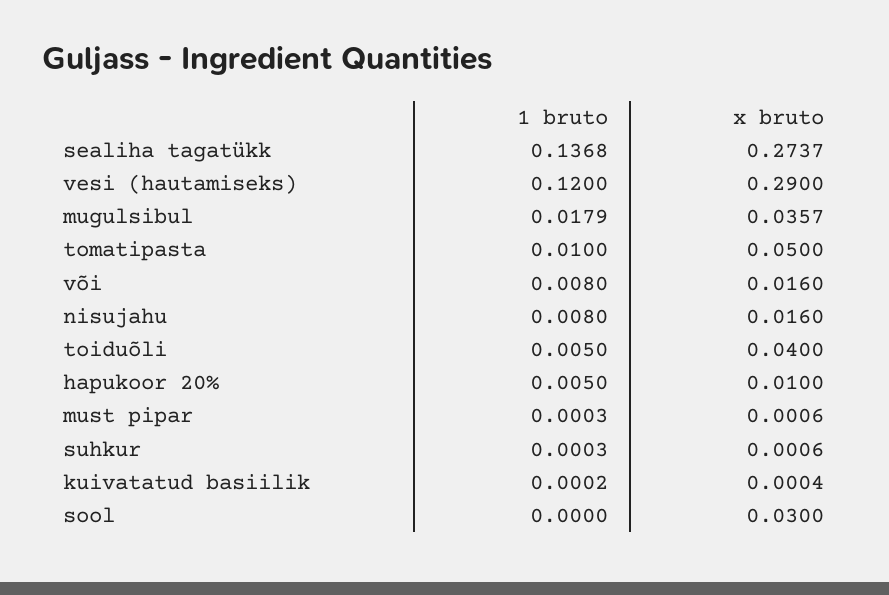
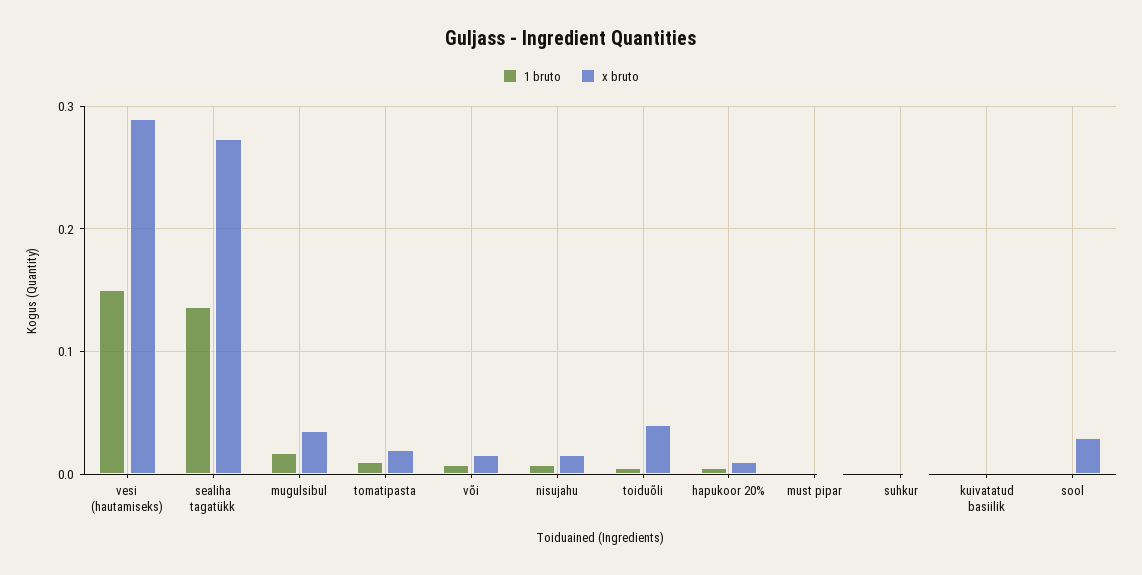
  {
    "1 bruto": {
      "sealiha tagatükk": 0.1368,
-     "vesi (hautamiseks)": 0.12,
+     "vesi (hautamiseks)": 0.15,
      "mugulsibul": 0.0179,
      "tomatipasta": 0.01,
      "või": 0.008,
      "nisujahu": 0.008,
      "toiduõli": 0.005,
      "hapukoor 20%": 0.005,
      "must pipar": 0.0003,
      "suhkur": 0.0003,
      "kuivatatud basiilik": 0.0002,
      "sool": 0
    },
    "x bruto": {
      "sealiha tagatükk": 0.2737,
      "vesi (hautamiseks)": 0.29,
      "mugulsibul": 0.0357,
-     "tomatipasta": 0.05,
+     "tomatipasta": 0.02,
      "või": 0.016,
      "nisujahu": 0.016,
      "toiduõli": 0.04,
      "hapukoor 20%": 0.01,
      "must pipar": 0.0006,
      "suhkur": 0.0006,
      "kuivatatud basiilik": 0.0004,
      "sool": 0.03
    }
  }

